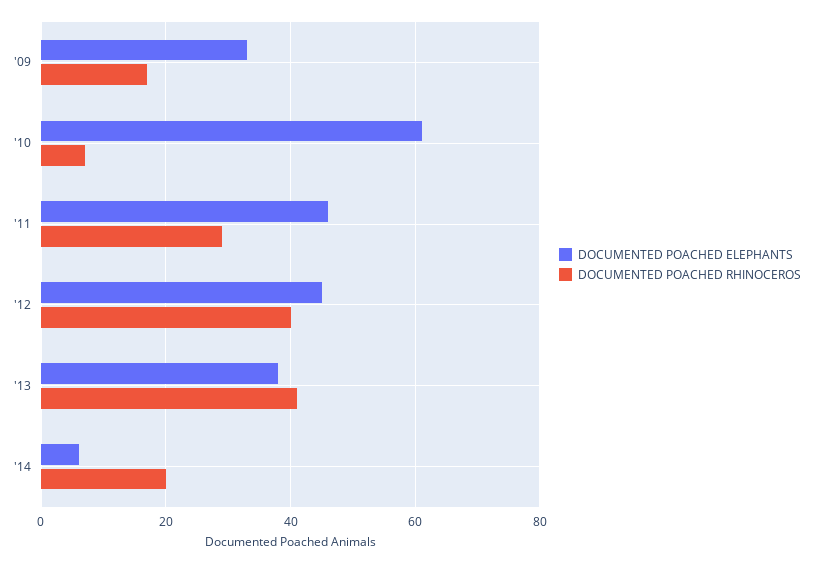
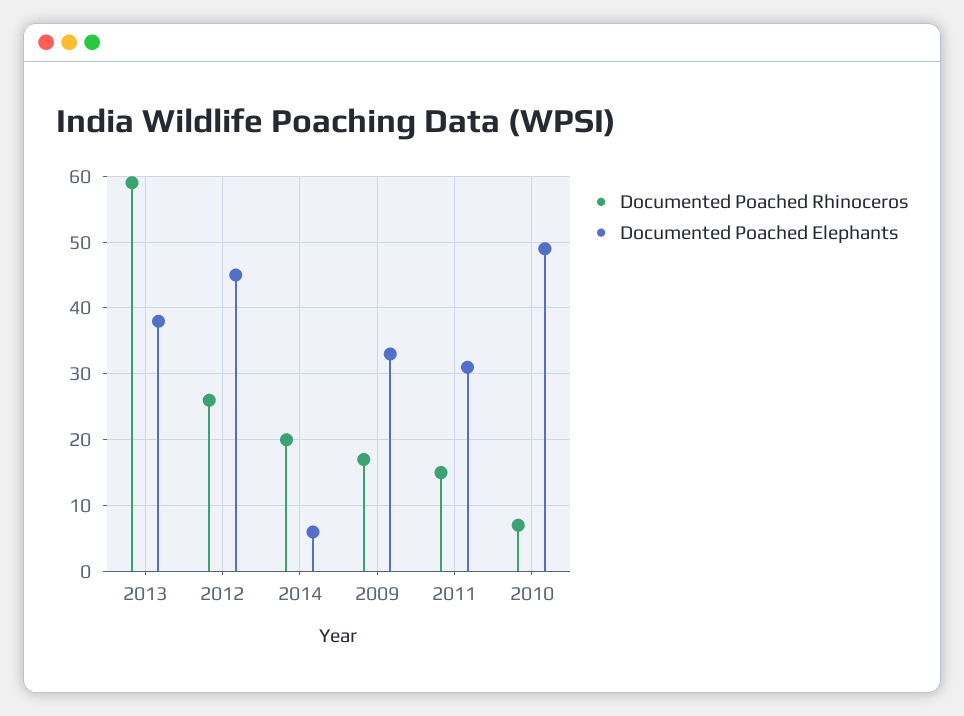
  {
    "DOCUMENTED POACHED ELEPHANTS": {
      "'09": 33,
-     "'10": 60,
+     "'10": 49,
-     "'11": 45,
+     "'11": 31,
      "'12": 45,
      "'13": 38,
      "'14": 6
    },
    "DOCUMENTED POACHED RHINOCEROS": {
      "'09": 17,
      "'10": 7,
-     "'11": 30,
+     "'11": 15,
-     "'12": 40,
+     "'12": 26,
-     "'13": 40,
+     "'13": 59,
      "'14": 20
    }
  }

